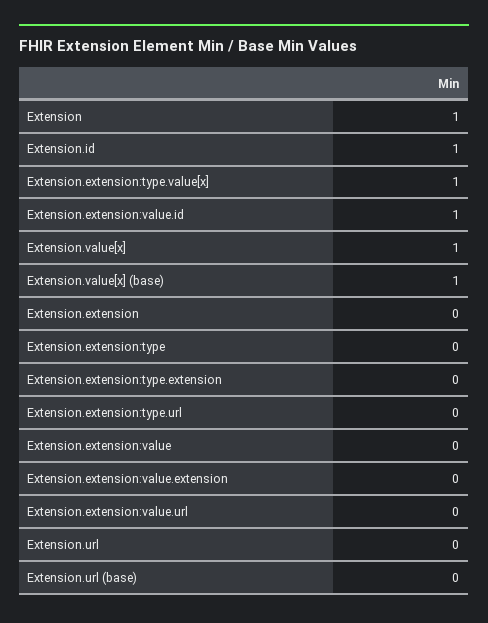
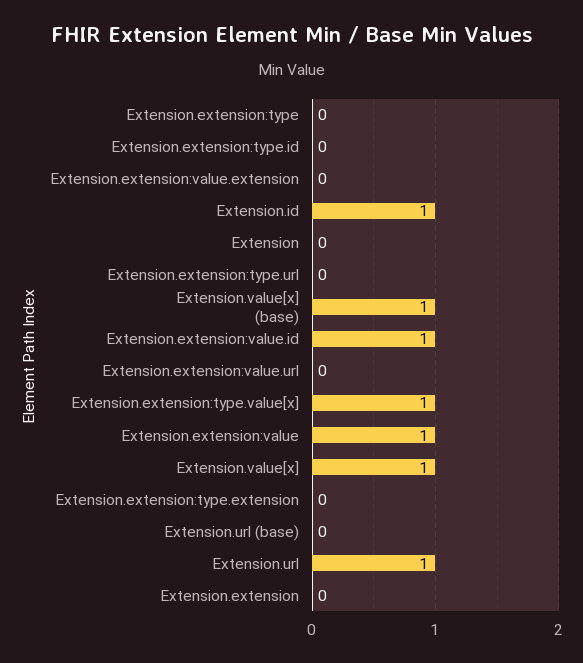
  {
-   "Extension": 1,
+   "Extension": 0,
    "Extension.id": 1,
    "Extension.extension:type.value[x]": 1,
    "Extension.extension:value.id": 1,
    "Extension.value[x]": 1,
    "Extension.value[x] (base)": 1,
    "Extension.extension": 0,
    "Extension.extension:type": 0,
    "Extension.extension:type.extension": 0,
    "Extension.extension:type.url": 0,
-   "Extension.extension:value": 0,
+   "Extension.extension:value": 1,
    "Extension.extension:value.extension": 0,
    "Extension.extension:value.url": 0,
-   "Extension.url": 0,
+   "Extension.url": 1,
-   "Extension.url (base)": 0
+   "Extension.url (base)": 0,
+   "Extension.extension:type.id": 0
  }

